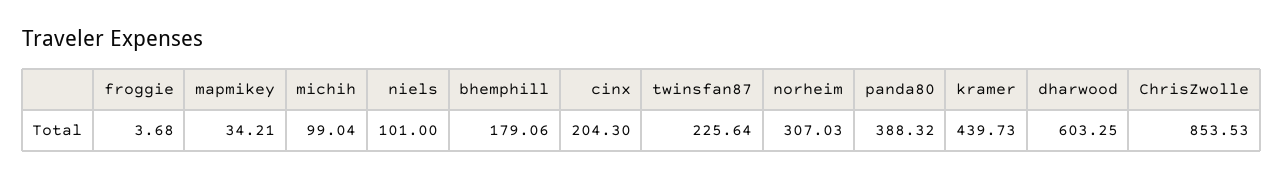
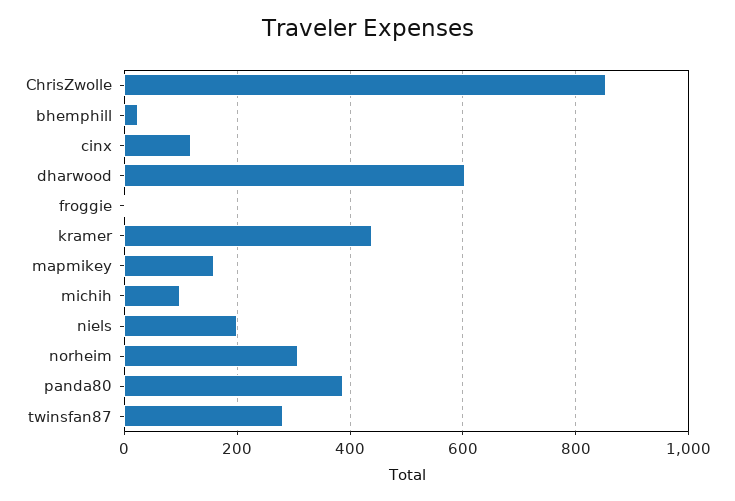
  {
    "froggie": 3.68,
-   "mapmikey": 34.21,
+   "mapmikey": 160,
    "michih": 99.04,
-   "niels": 101,
+   "niels": 200,
-   "bhemphill": 179.06,
+   "bhemphill": 20,
-   "cinx": 204.3,
+   "cinx": 120,
-   "twinsfan87": 225.64,
+   "twinsfan87": 280,
    "norheim": 307.03,
    "panda80": 388.32,
    "kramer": 439.73,
    "dharwood": 603.25,
    "ChrisZwolle": 853.53
  }

